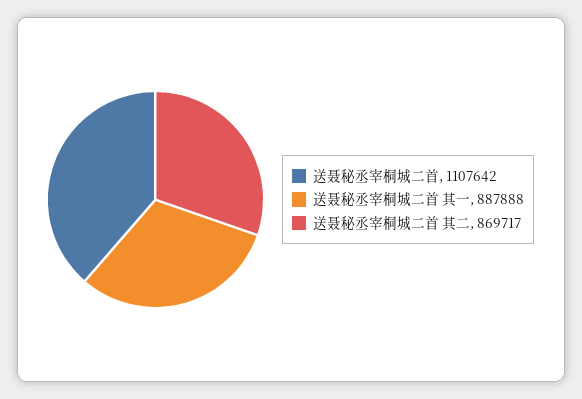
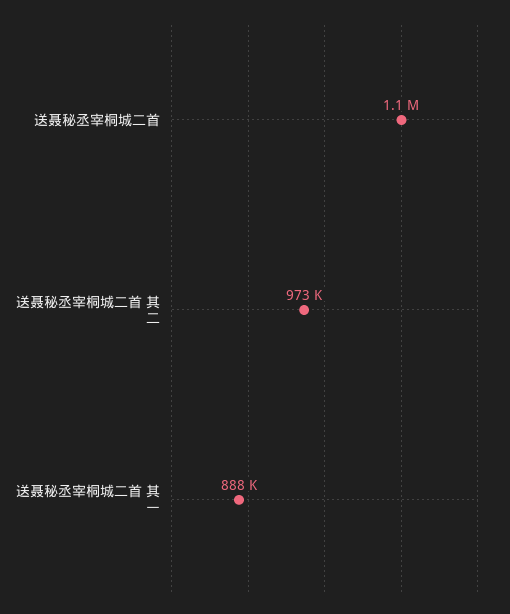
  {
    "送聂秘丞宰桐城二首": 1107642,
    "送聂秘丞宰桐城二首 其一": 887888,
-   "送聂秘丞宰桐城二首 其二": 869717
+   "送聂秘丞宰桐城二首 其二": 973000
  }

